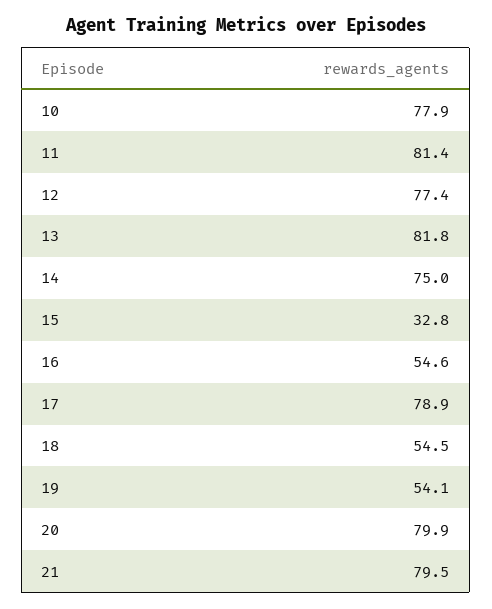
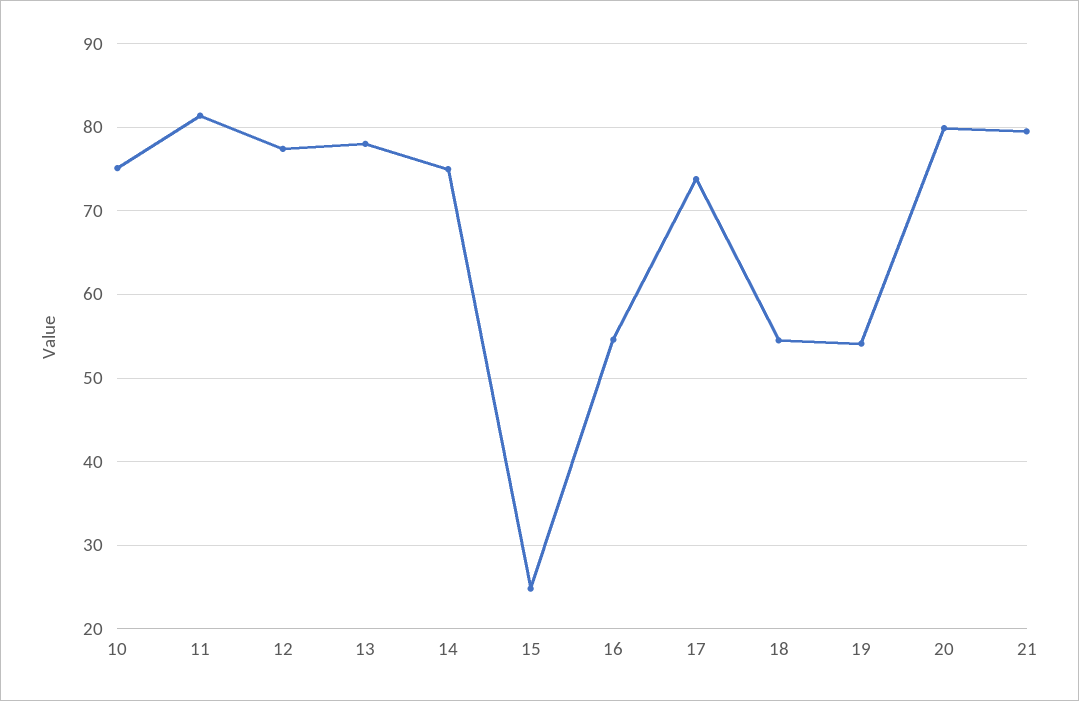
  {
-   "10": 77.9,
+   "10": 75,
    "11": 81.4,
    "12": 77.4,
-   "13": 81.8,
+   "13": 78,
    "14": 75,
-   "15": 32.8,
+   "15": 25,
    "16": 54.6,
-   "17": 78.9,
+   "17": 74,
    "18": 54.5,
    "19": 54.1,
    "20": 79.9,
    "21": 79.5
  }

